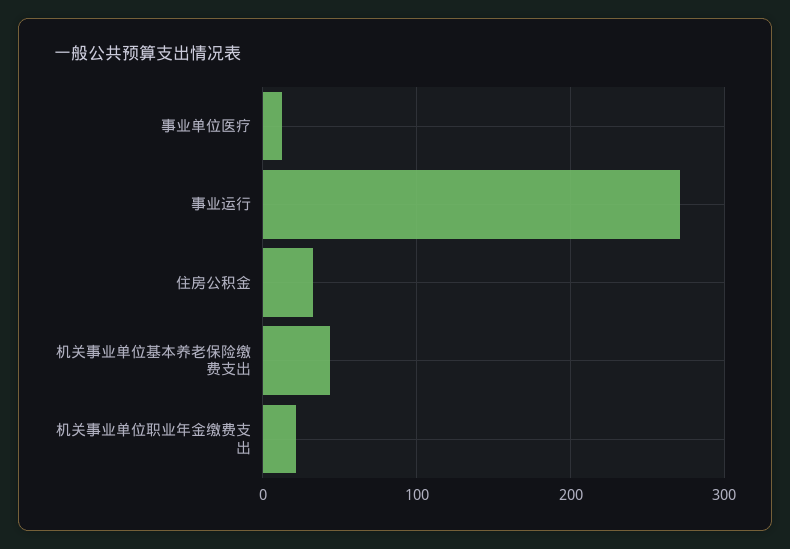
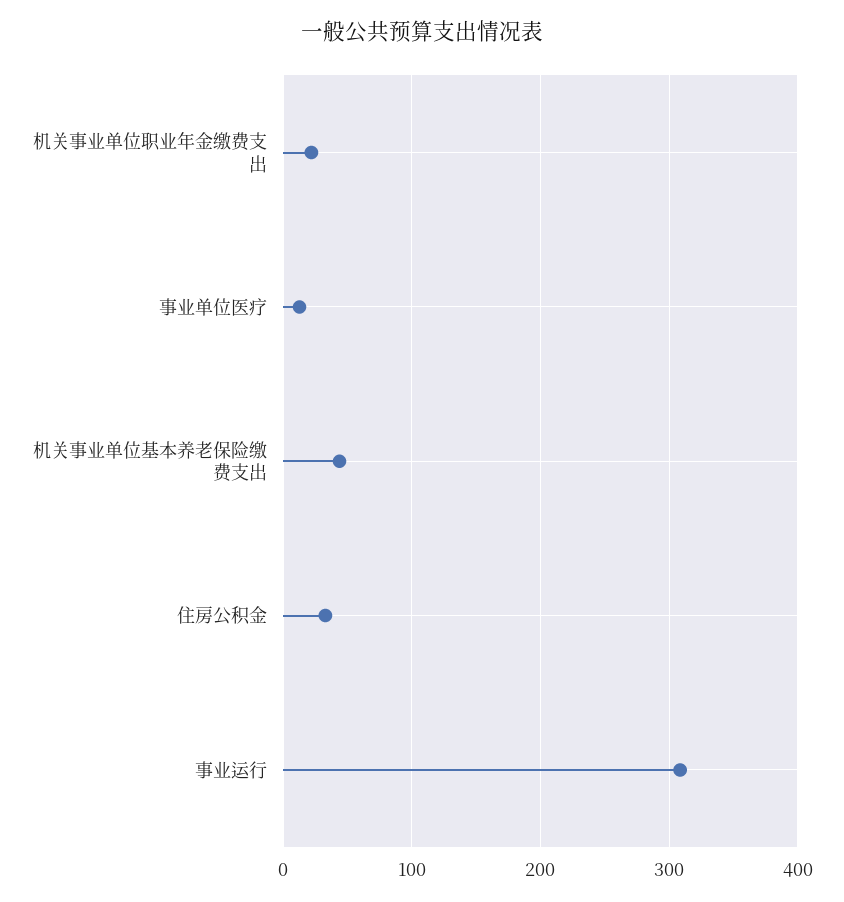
  {
    "事业单位医疗": 10,
-   "事业运行": 270,
+   "事业运行": 310,
    "住房公积金": 30,
    "机关事业单位基本养老保险缴费支出": 40,
    "机关事业单位职业年金缴费支出": 20
  }

